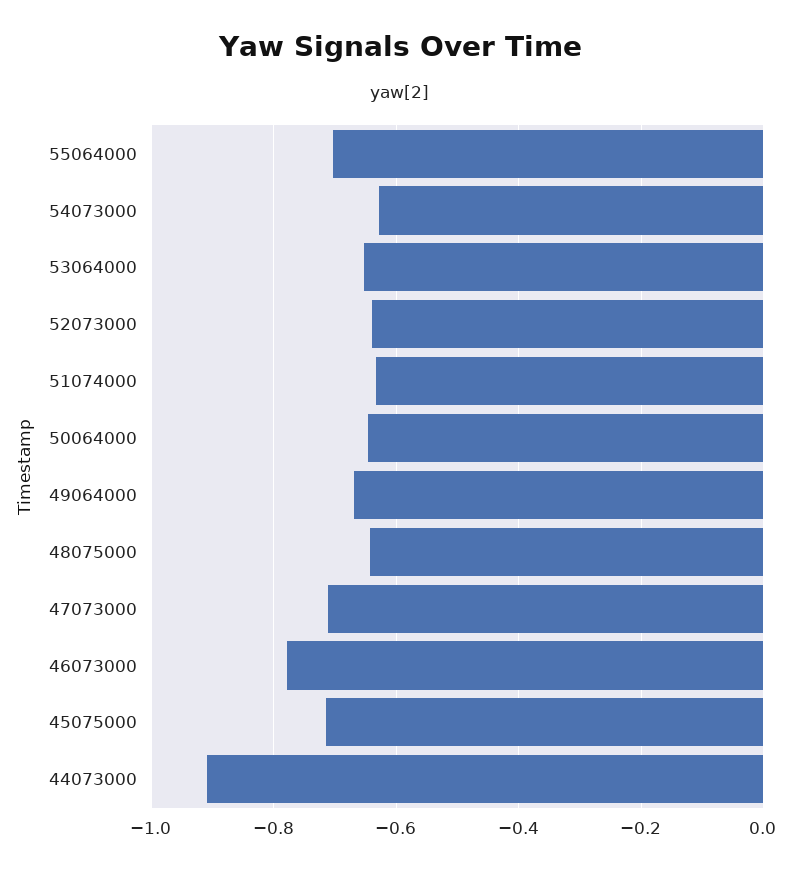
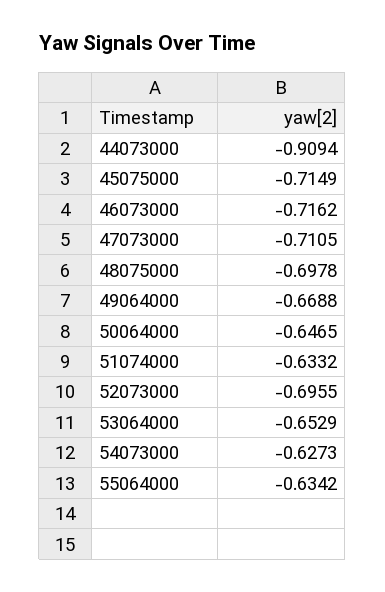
  {
-   "55064000": -0.7,
+   "55064000": -0.6342,
    "54073000": -0.6273,
    "53064000": -0.6529,
-   "52073000": -0.64,
+   "52073000": -0.6955,
    "51074000": -0.6332,
    "50064000": -0.6465,
    "49064000": -0.6688,
-   "48075000": -0.64,
+   "48075000": -0.6978,
    "47073000": -0.7105,
-   "46073000": -0.78,
+   "46073000": -0.7162,
    "45075000": -0.7149,
    "44073000": -0.9094
  }

